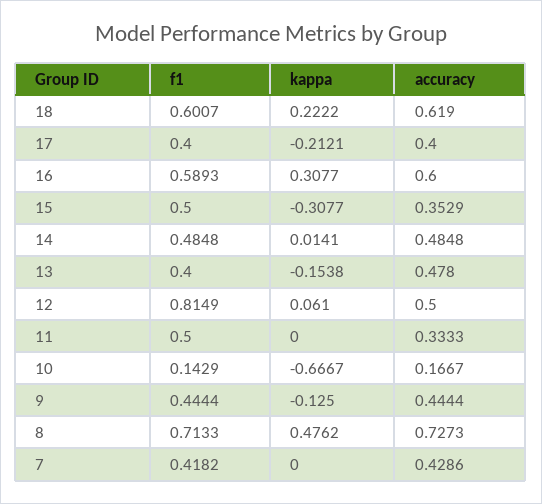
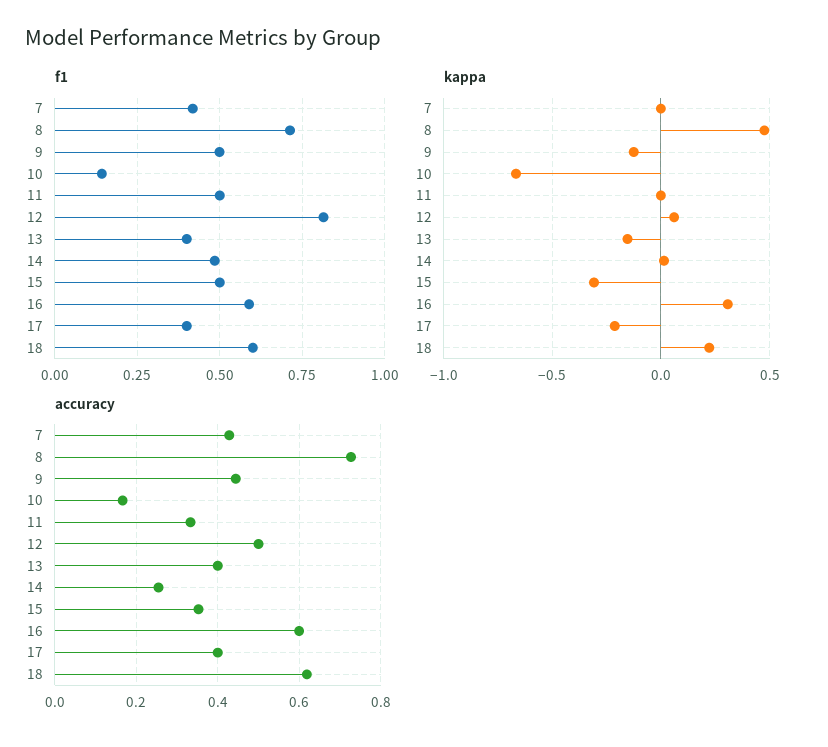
  {
    "f1": {
      "18": 0.6007,
      "17": 0.4,
      "16": 0.5893,
      "15": 0.5,
      "14": 0.4848,
      "13": 0.4,
      "12": 0.8149,
      "11": 0.5,
      "10": 0.1429,
-     "9": 0.4444,
+     "9": 0.5,
      "8": 0.7133,
      "7": 0.4182
    },
    "kappa": {
      "18": 0.2222,
      "17": -0.2121,
      "16": 0.3077,
      "15": -0.3077,
      "14": 0.0141,
      "13": -0.1538,
      "12": 0.061,
      "11": 0,
      "10": -0.6667,
      "9": -0.125,
      "8": 0.4762,
      "7": 0
    },
    "accuracy": {
      "18": 0.619,
      "17": 0.4,
      "16": 0.6,
      "15": 0.3529,
-     "14": 0.4848,
+     "14": 0.26,
-     "13": 0.478,
+     "13": 0.4,
      "12": 0.5,
      "11": 0.3333,
      "10": 0.1667,
      "9": 0.4444,
      "8": 0.7273,
      "7": 0.4286
    }
  }

